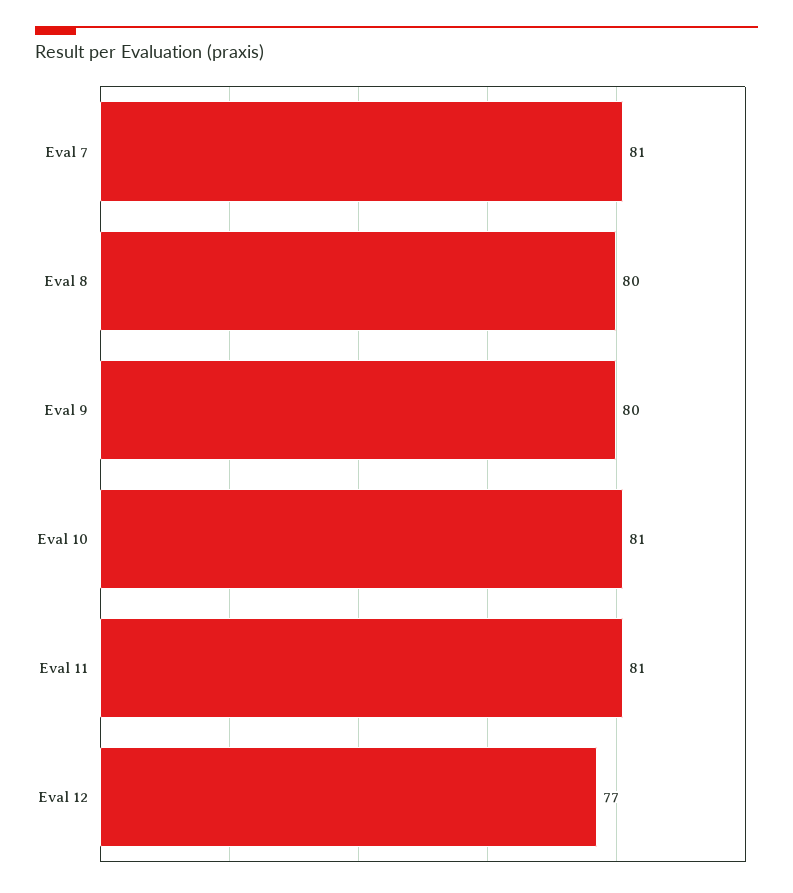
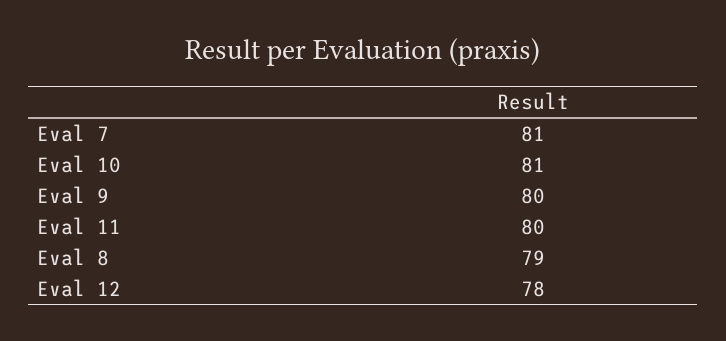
  {
    "Eval 7": 81,
-   "Eval 8": 80,
+   "Eval 8": 79,
    "Eval 9": 80,
    "Eval 10": 81,
-   "Eval 11": 81,
+   "Eval 11": 80,
-   "Eval 12": 77
+   "Eval 12": 78
  }

